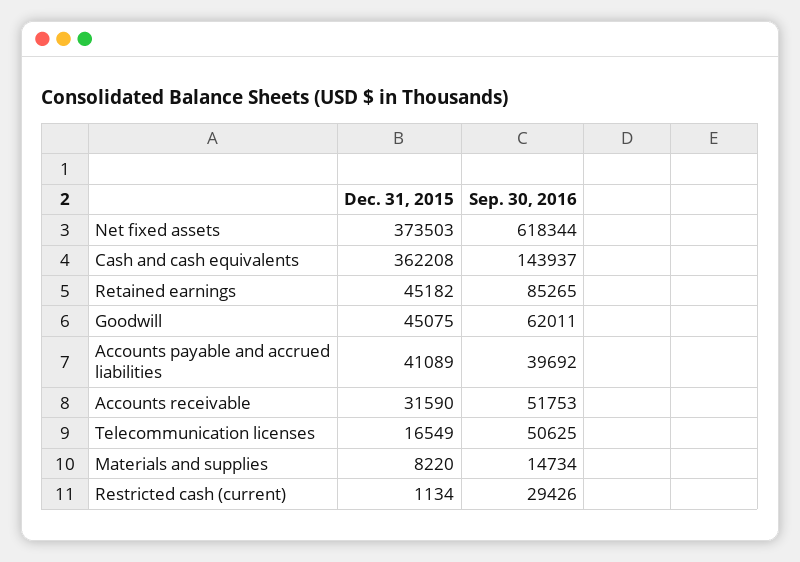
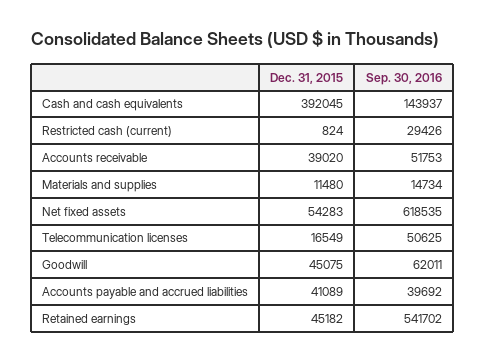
  {
    "Dec. 31, 2015": {
-     "Net fixed assets": 373503,
+     "Net fixed assets": 54283,
-     "Cash and cash equivalents": 362208,
+     "Cash and cash equivalents": 392045,
      "Retained earnings": 45182,
      "Goodwill": 45075,
      "Accounts payable and accrued liabilities": 41089,
-     "Accounts receivable": 31590,
+     "Accounts receivable": 39020,
      "Telecommunication licenses": 16549,
-     "Materials and supplies": 8220,
+     "Materials and supplies": 11480,
-     "Restricted cash (current)": 1134
+     "Restricted cash (current)": 824
    },
    "Sep. 30, 2016": {
-     "Net fixed assets": 618344,
+     "Net fixed assets": 618535,
      "Cash and cash equivalents": 143937,
-     "Retained earnings": 85265,
+     "Retained earnings": 541702,
      "Goodwill": 62011,
      "Accounts payable and accrued liabilities": 39692,
      "Accounts receivable": 51753,
      "Telecommunication licenses": 50625,
      "Materials and supplies": 14734,
      "Restricted cash (current)": 29426
    }
  }

